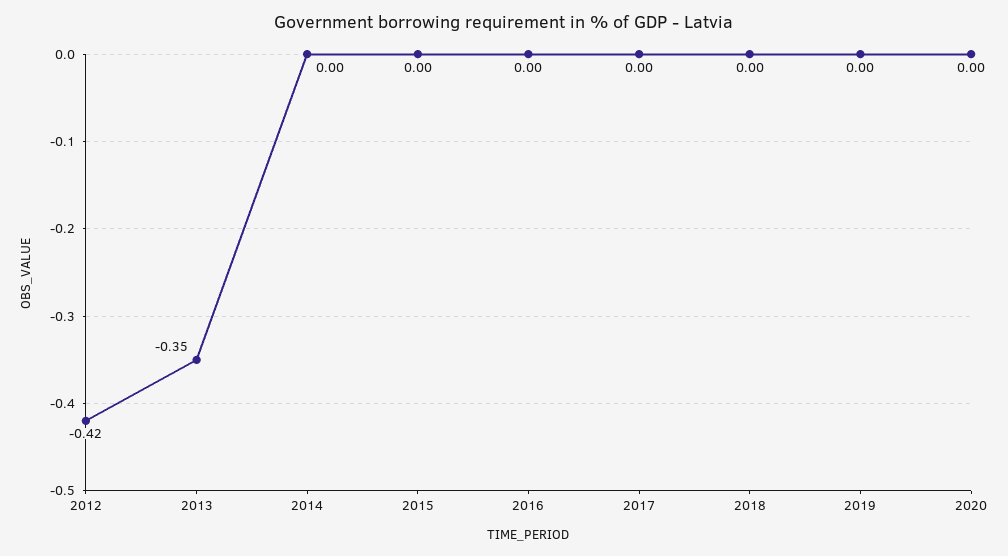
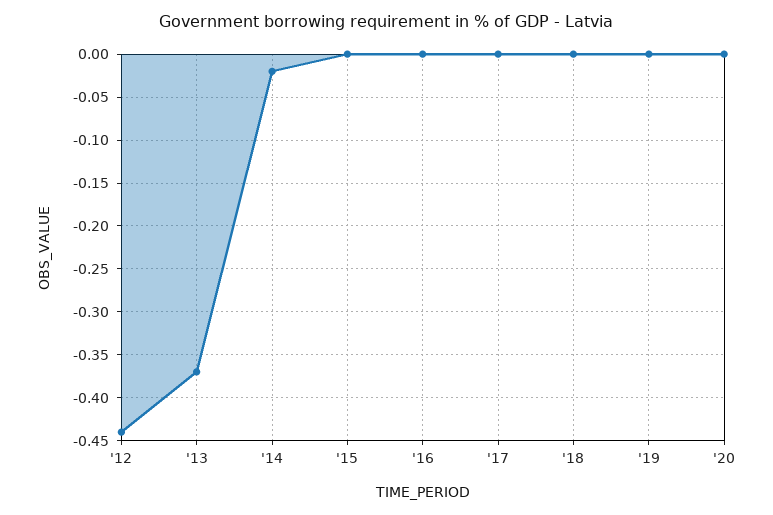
  {
-   "2012": -0.42,
+   "2012": -0.44,
-   "2013": -0.35,
+   "2013": -0.37,
-   "2014": 0,
+   "2014": -0.02,
    "2015": 0,
    "2016": 0,
    "2017": 0,
    "2018": 0,
    "2019": 0,
    "2020": 0
  }

